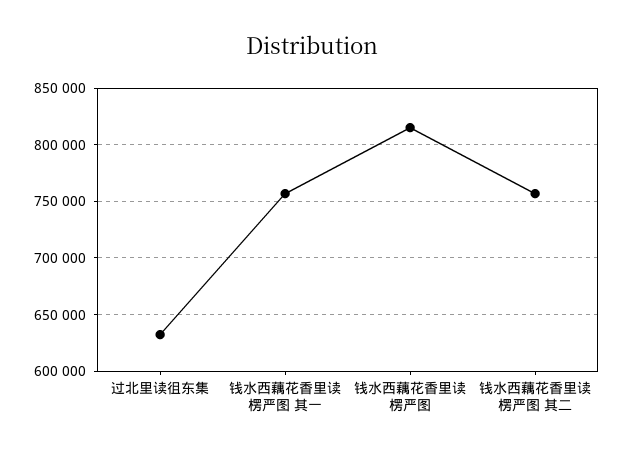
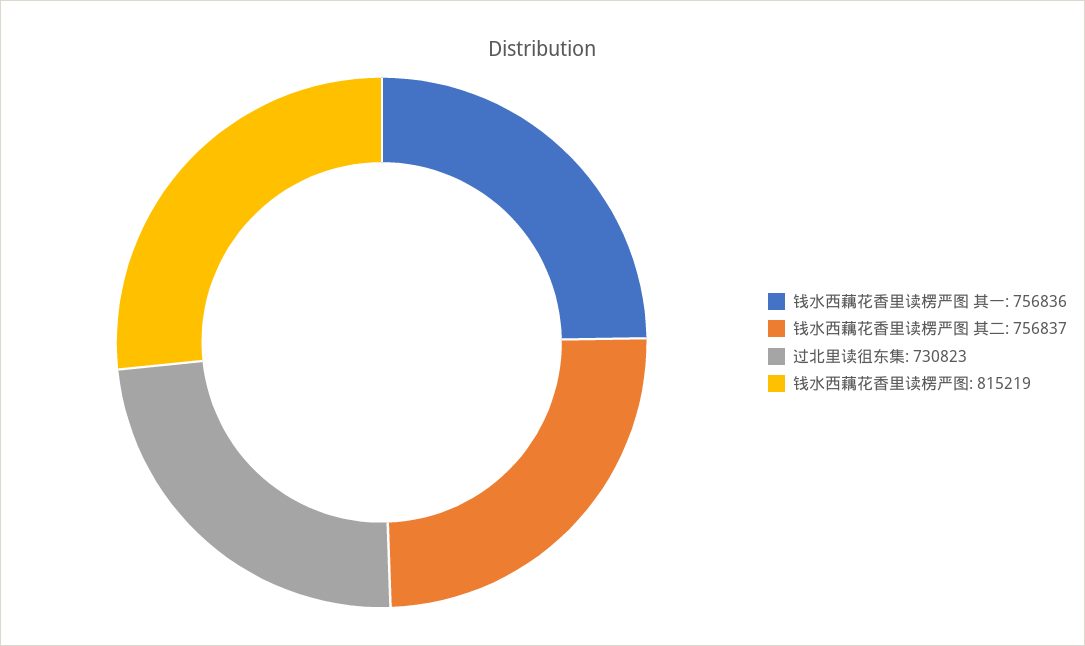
  {
-   "过北里读徂东集": 630000,
+   "过北里读徂东集": 730823,
    "钱水西藕花香里读楞严图 其一": 756836,
    "钱水西藕花香里读楞严图": 815219,
    "钱水西藕花香里读楞严图 其二": 756837
  }

